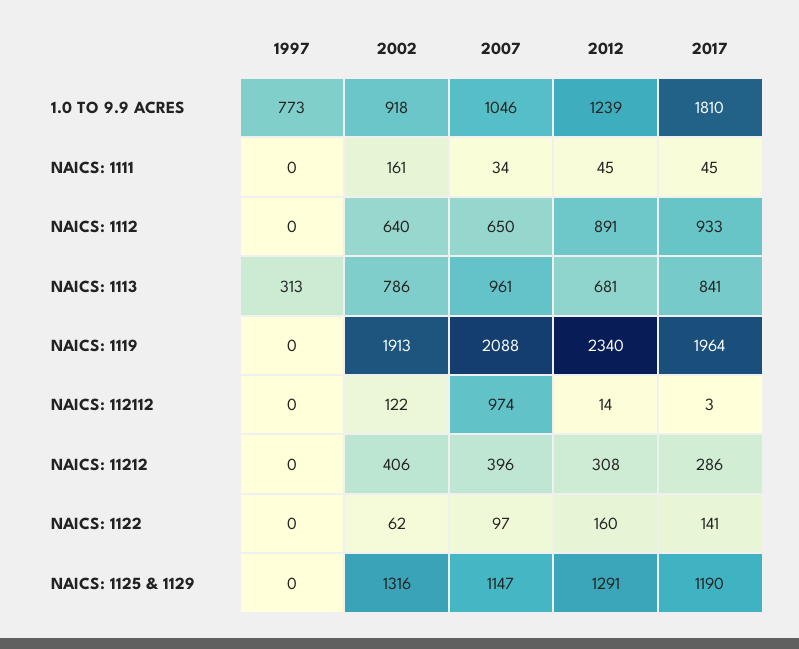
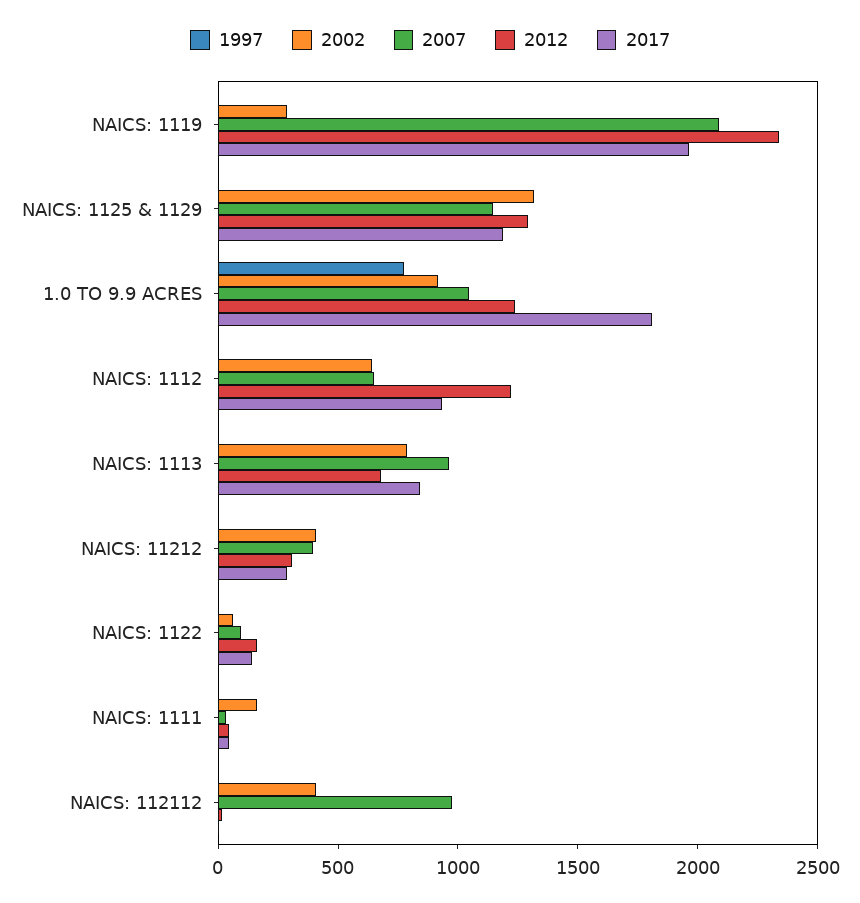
  {
    "1997": {
      "1.0 TO 9.9 ACRES": 773,
      "NAICS: 1111": 0,
      "NAICS: 1112": 0,
-     "NAICS: 1113": 313,
+     "NAICS: 1113": 0,
      "NAICS: 1119": 0,
      "NAICS: 112112": 0,
      "NAICS: 11212": 0,
      "NAICS: 1122": 0,
      "NAICS: 1125 & 1129": 0
    },
    "2002": {
      "1.0 TO 9.9 ACRES": 918,
      "NAICS: 1111": 161,
      "NAICS: 1112": 640,
      "NAICS: 1113": 786,
-     "NAICS: 1119": 1913,
+     "NAICS: 1119": 300,
-     "NAICS: 112112": 122,
+     "NAICS: 112112": 400,
      "NAICS: 11212": 406,
      "NAICS: 1122": 62,
      "NAICS: 1125 & 1129": 1316
    },
    "2007": {
      "1.0 TO 9.9 ACRES": 1046,
      "NAICS: 1111": 34,
      "NAICS: 1112": 650,
      "NAICS: 1113": 961,
      "NAICS: 1119": 2088,
      "NAICS: 112112": 974,
      "NAICS: 11212": 396,
      "NAICS: 1122": 97,
      "NAICS: 1125 & 1129": 1147
    },
    "2012": {
      "1.0 TO 9.9 ACRES": 1239,
      "NAICS: 1111": 45,
-     "NAICS: 1112": 891,
+     "NAICS: 1112": 1200,
      "NAICS: 1113": 681,
      "NAICS: 1119": 2340,
      "NAICS: 112112": 14,
      "NAICS: 11212": 308,
      "NAICS: 1122": 160,
      "NAICS: 1125 & 1129": 1291
    },
    "2017": {
      "1.0 TO 9.9 ACRES": 1810,
      "NAICS: 1111": 45,
      "NAICS: 1112": 933,
      "NAICS: 1113": 841,
      "NAICS: 1119": 1964,
      "NAICS: 112112": 3,
      "NAICS: 11212": 286,
      "NAICS: 1122": 141,
      "NAICS: 1125 & 1129": 1190
    }
  }

